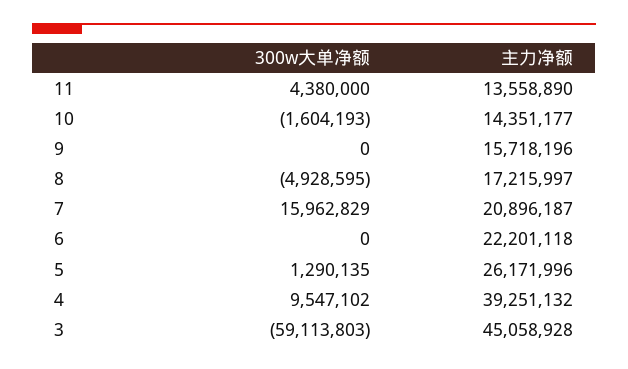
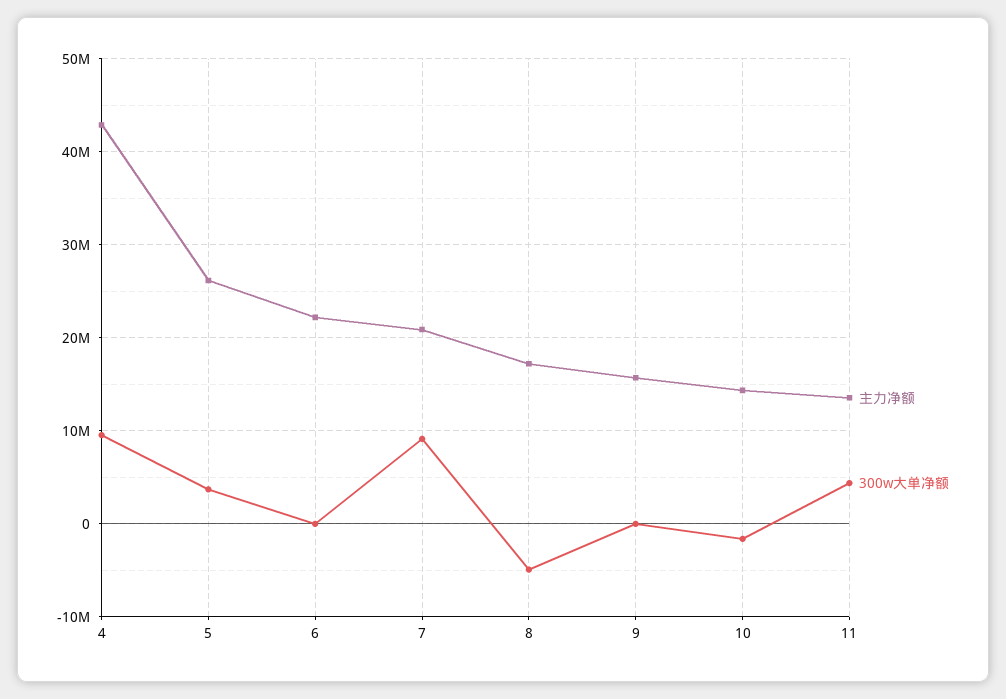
  {
    "300w大单净额": {
      "11": 4380000,
      "10": -1604193,
      "9": 0,
      "8": -4928595,
-     "7": 15962829,
+     "7": 9000000,
      "6": 0,
-     "5": 1290135,
+     "5": 4000000,
-     "4": 9547102,
+     "4": 9547102
-     "3": -59113803
    },
    "主力净额": {
      "11": 13558890,
      "10": 14351177,
      "9": 15718196,
      "8": 17215997,
      "7": 20896187,
      "6": 22201118,
      "5": 26171996,
-     "4": 39251132,
+     "4": 43000000
-     "3": 45058928
    }
  }

